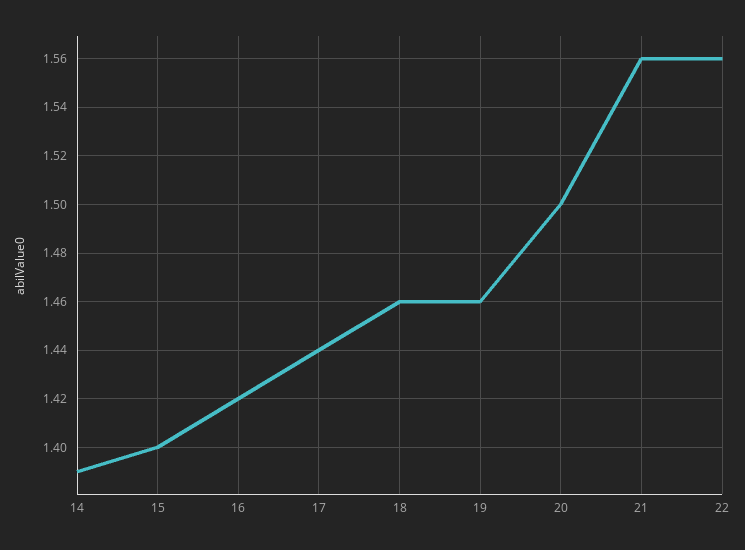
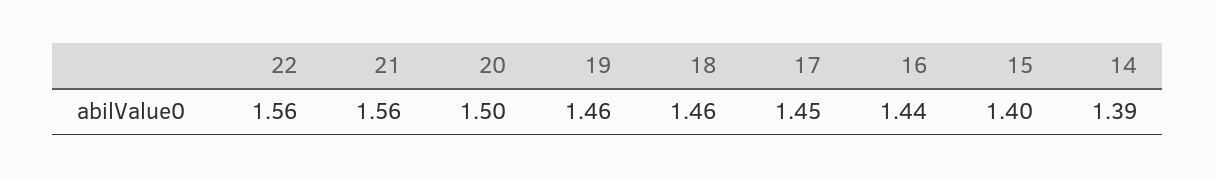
  {
    "14": 1.39,
    "15": 1.4,
-   "16": 1.42,
+   "16": 1.44,
-   "17": 1.44,
+   "17": 1.45,
    "18": 1.46,
    "19": 1.46,
    "20": 1.5,
    "21": 1.56,
    "22": 1.56
  }

